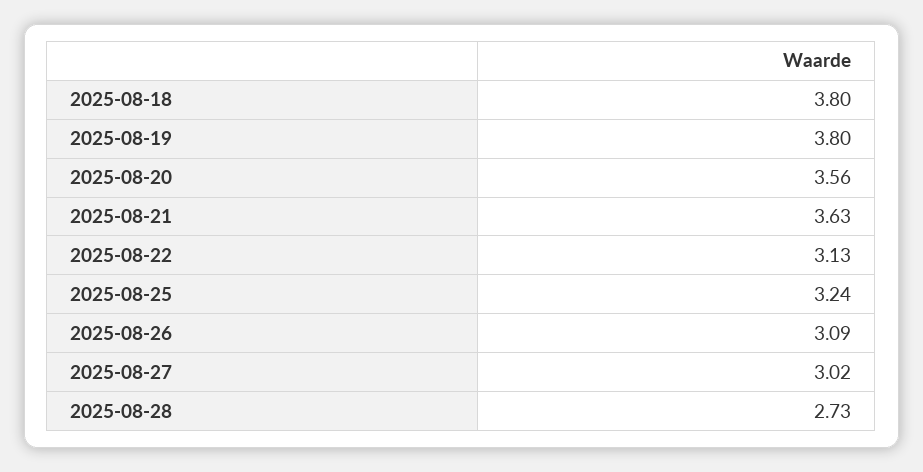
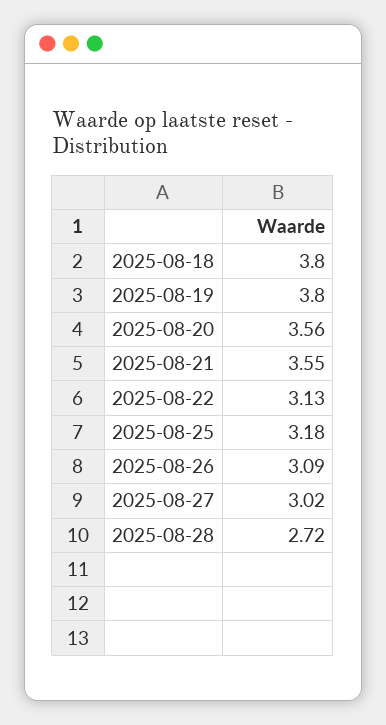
  {
    "2025-08-18": 3.8,
    "2025-08-19": 3.8,
    "2025-08-20": 3.56,
-   "2025-08-21": 3.63,
+   "2025-08-21": 3.55,
    "2025-08-22": 3.13,
-   "2025-08-25": 3.24,
+   "2025-08-25": 3.18,
    "2025-08-26": 3.09,
    "2025-08-27": 3.02,
-   "2025-08-28": 2.73
+   "2025-08-28": 2.72
  }

